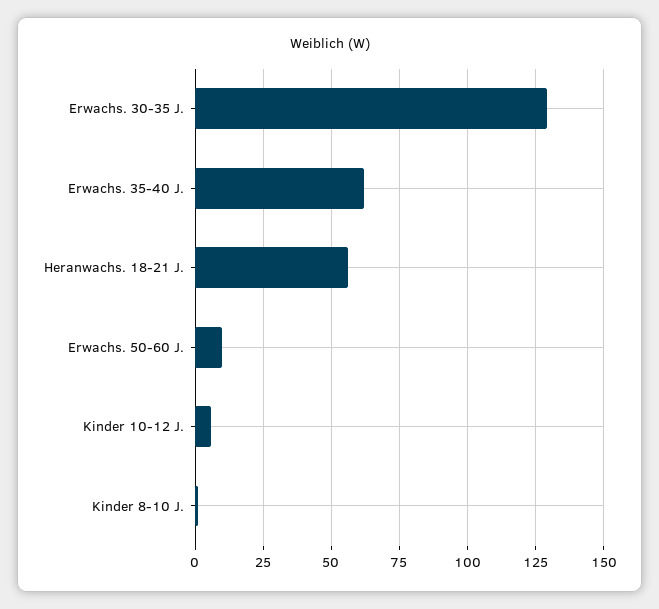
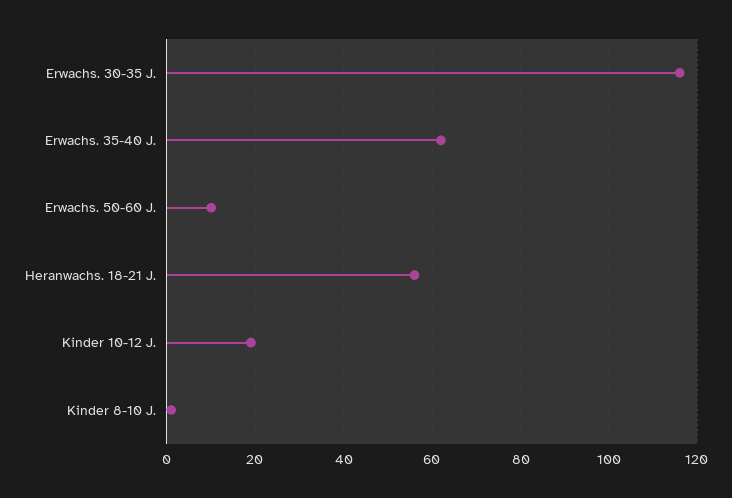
  {
-   "Erwachs. 30-35 J.": 130,
+   "Erwachs. 30-35 J.": 115,
    "Erwachs. 35-40 J.": 60,
    "Heranwachs. 18-21 J.": 55,
    "Erwachs. 50-60 J.": 10,
-   "Kinder 10-12 J.": 5,
+   "Kinder 10-12 J.": 20,
    "Kinder 8-10 J.": 0
  }

